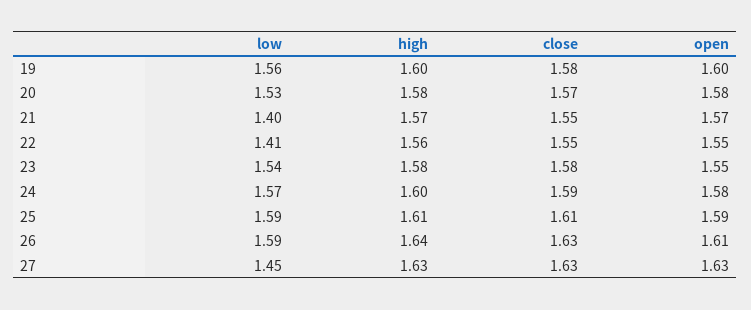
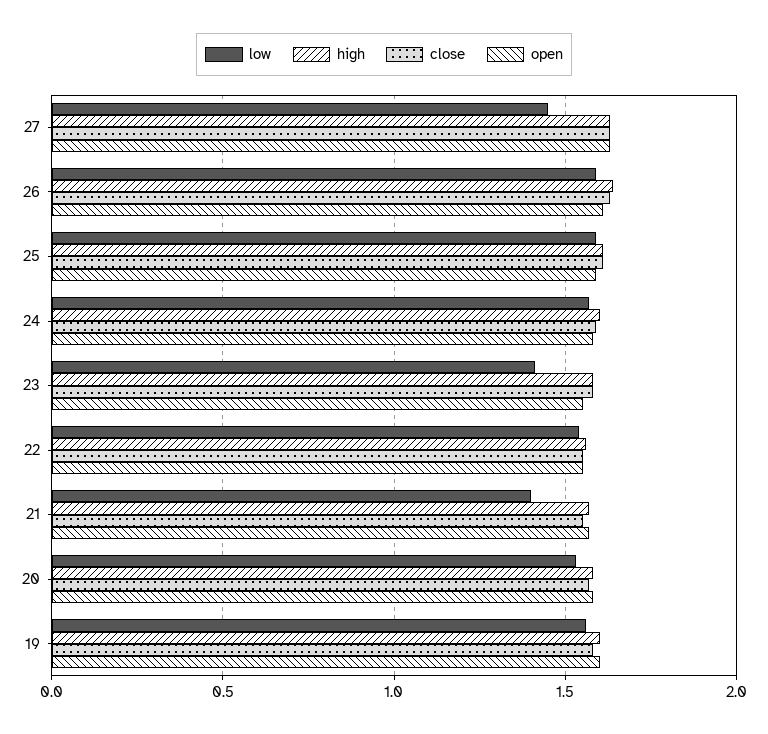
  {
    "low": {
      "19": 1.56,
      "20": 1.53,
      "21": 1.4,
-     "22": 1.41,
+     "22": 1.55,
-     "23": 1.54,
+     "23": 1.4,
      "24": 1.57,
      "25": 1.59,
      "26": 1.59,
      "27": 1.45
    },
    "high": {
      "19": 1.6,
      "20": 1.58,
      "21": 1.57,
      "22": 1.56,
      "23": 1.58,
      "24": 1.6,
      "25": 1.61,
      "26": 1.64,
      "27": 1.63
    },
    "close": {
      "19": 1.58,
      "20": 1.57,
      "21": 1.55,
      "22": 1.55,
      "23": 1.58,
      "24": 1.59,
      "25": 1.61,
      "26": 1.63,
      "27": 1.63
    },
    "open": {
      "19": 1.6,
      "20": 1.58,
      "21": 1.57,
      "22": 1.55,
      "23": 1.55,
      "24": 1.58,
      "25": 1.59,
      "26": 1.61,
      "27": 1.63
    }
  }

